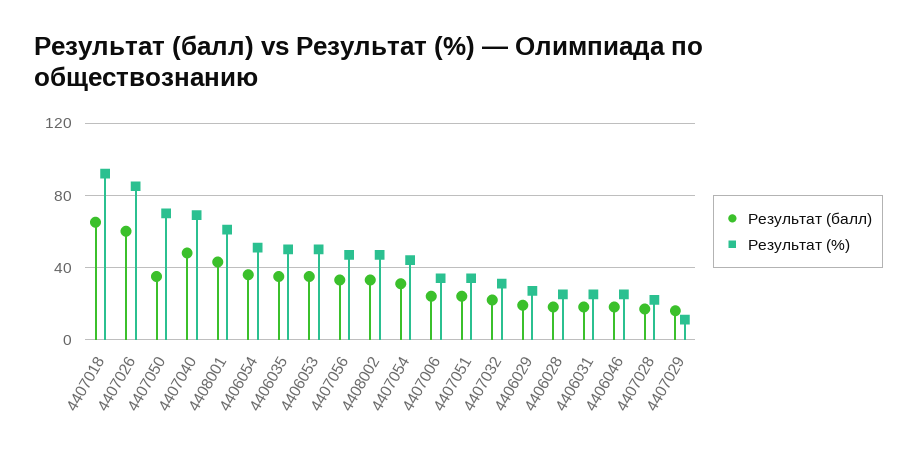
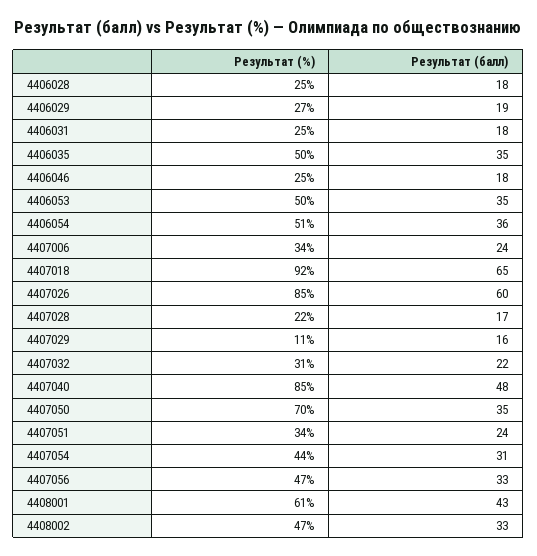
  {
    "Результат (балл)": {
      "4407018": 65,
      "4407026": 60,
      "4407050": 35,
      "4407040": 48,
      "4408001": 43,
      "4406054": 36,
      "4406035": 35,
      "4406053": 35,
      "4407056": 33,
      "4408002": 33,
      "4407054": 31,
      "4407006": 24,
      "4407051": 24,
      "4407032": 22,
      "4406029": 19,
      "4406028": 18,
      "4406031": 18,
      "4406046": 18,
      "4407028": 17,
      "4407029": 16
    },
    "Результат (%)": {
      "4407018": 92,
      "4407026": 85,
      "4407050": 70,
-     "4407040": 70,
+     "4407040": 85,
      "4408001": 61,
      "4406054": 51,
      "4406035": 50,
      "4406053": 50,
      "4407056": 47,
      "4408002": 47,
      "4407054": 44,
      "4407006": 34,
      "4407051": 34,
      "4407032": 31,
      "4406029": 27,
      "4406028": 25,
      "4406031": 25,
      "4406046": 25,
      "4407028": 22,
      "4407029": 11
    }
  }

